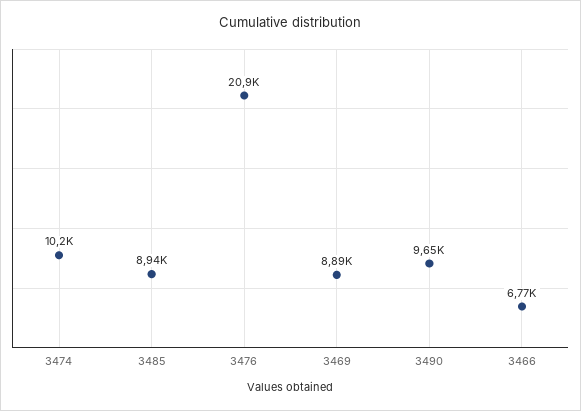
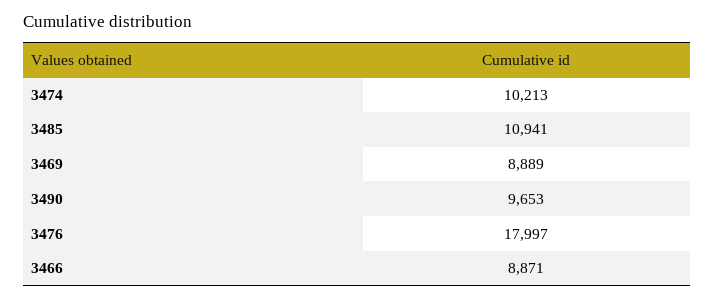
  {
    "3474": 10213,
-   "3485": 8940,
+   "3485": 10941,
-   "3476": 20900,
+   "3476": 17997,
    "3469": 8889,
    "3490": 9653,
-   "3466": 6770
+   "3466": 8871
  }

